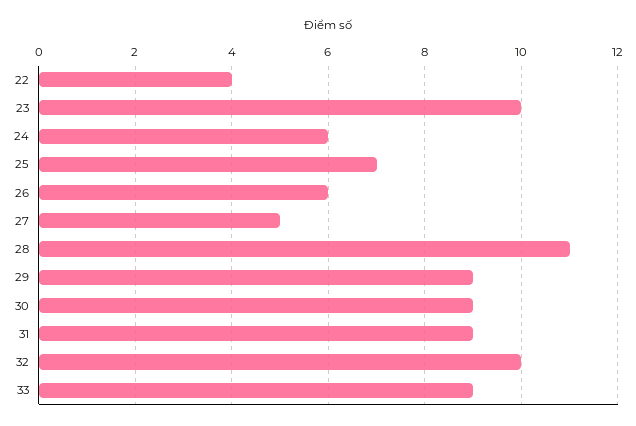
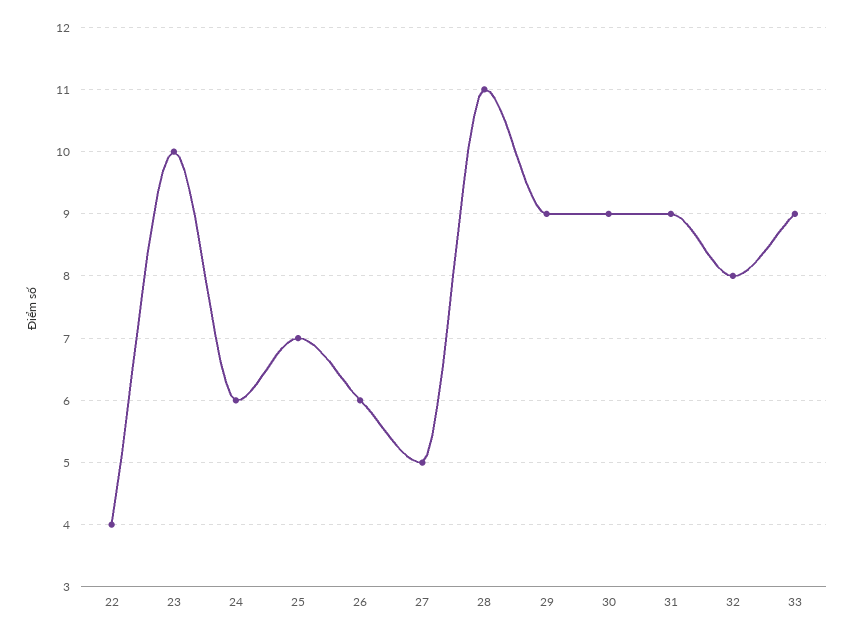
  {
    "22": 4,
    "23": 10,
    "24": 6,
    "25": 7,
    "26": 6,
    "27": 5,
    "28": 11,
    "29": 9,
    "30": 9,
    "31": 9,
-   "32": 10,
+   "32": 8,
    "33": 9
  }

